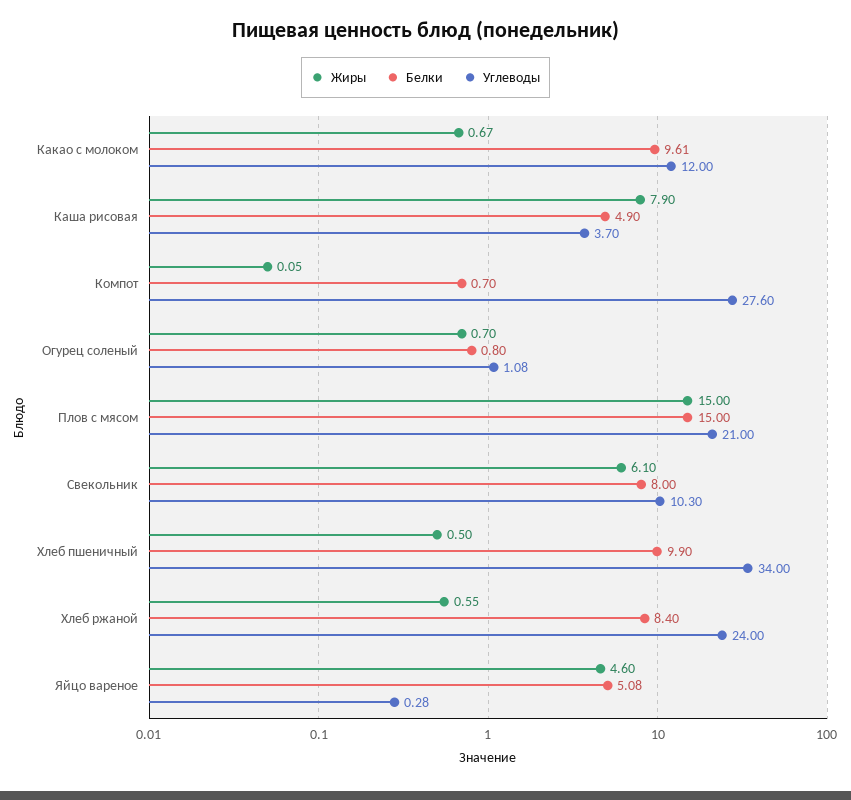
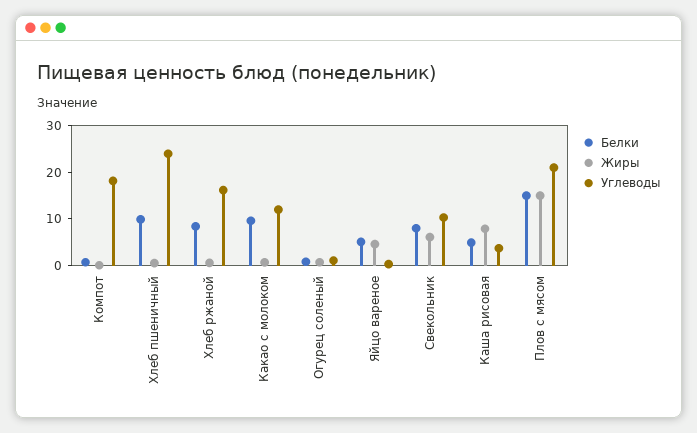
  {
    "Жиры": {
      "Какао с молоком": 0.67,
      "Каша рисовая": 7.9,
      "Компот": 0.05,
      "Огурец соленый": 0.7,
      "Плов с мясом": 15,
      "Свекольник": 6.1,
      "Хлеб пшеничный": 0.5,
      "Хлеб ржаной": 0.55,
      "Яйцо вареное": 4.6
    },
    "Белки": {
      "Какао с молоком": 9.61,
      "Каша рисовая": 4.9,
      "Компот": 0.7,
      "Огурец соленый": 0.8,
      "Плов с мясом": 15,
      "Свекольник": 8,
      "Хлеб пшеничный": 9.9,
      "Хлеб ржаной": 8.4,
      "Яйцо вареное": 5.08
    },
    "Углеводы": {
      "Какао с молоком": 12,
      "Каша рисовая": 3.7,
-     "Компот": 27.6,
+     "Компот": 18,
      "Огурец соленый": 1.08,
      "Плов с мясом": 21,
      "Свекольник": 10.3,
-     "Хлеб пшеничный": 34,
+     "Хлеб пшеничный": 24,
-     "Хлеб ржаной": 24,
+     "Хлеб ржаной": 16,
      "Яйцо вареное": 0.28
    }
  }

